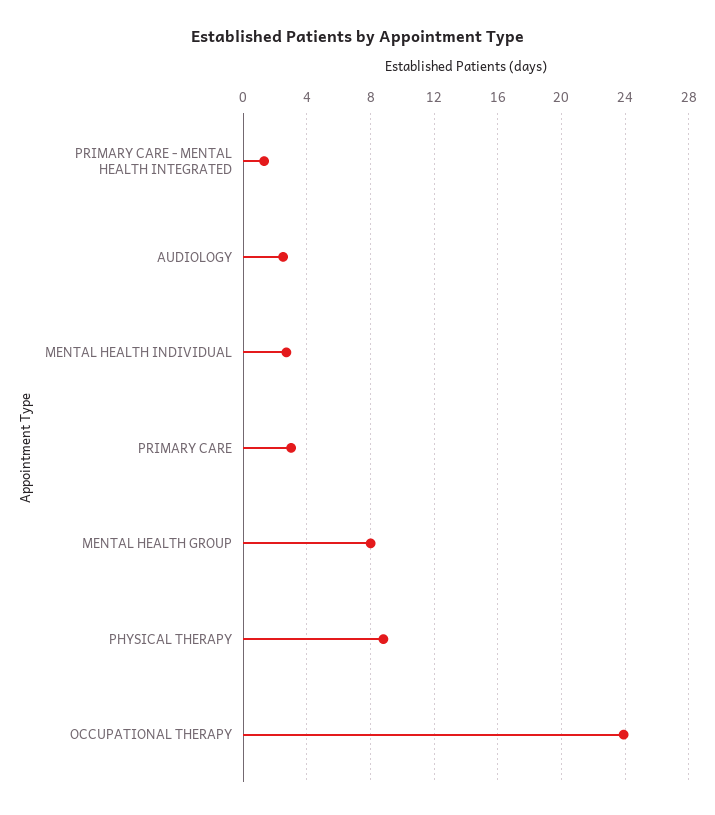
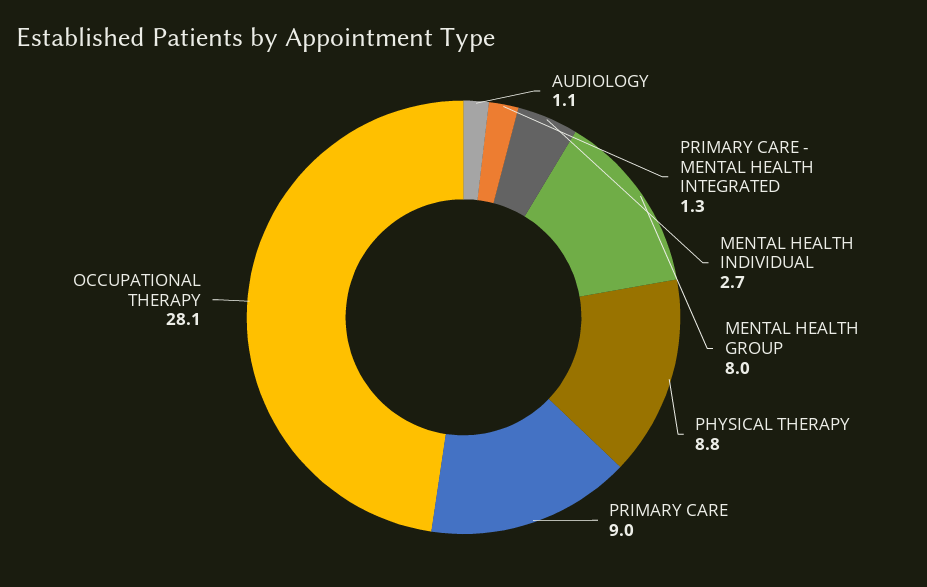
  {
    "PRIMARY CARE - MENTAL HEALTH INTEGRATED": 1.3,
-   "AUDIOLOGY": 2.5,
+   "AUDIOLOGY": 1.1,
    "MENTAL HEALTH INDIVIDUAL": 2.7,
-   "PRIMARY CARE": 3,
+   "PRIMARY CARE": 9,
    "MENTAL HEALTH GROUP": 8,
    "PHYSICAL THERAPY": 8.8,
-   "OCCUPATIONAL THERAPY": 24
+   "OCCUPATIONAL THERAPY": 28.1
  }

